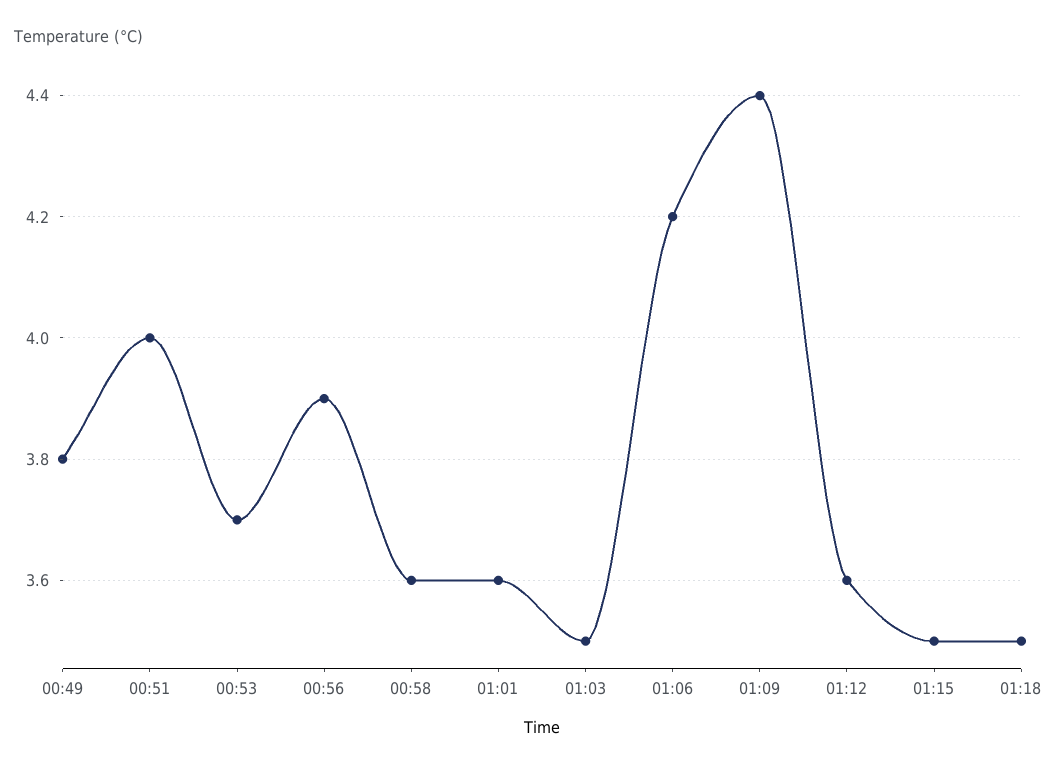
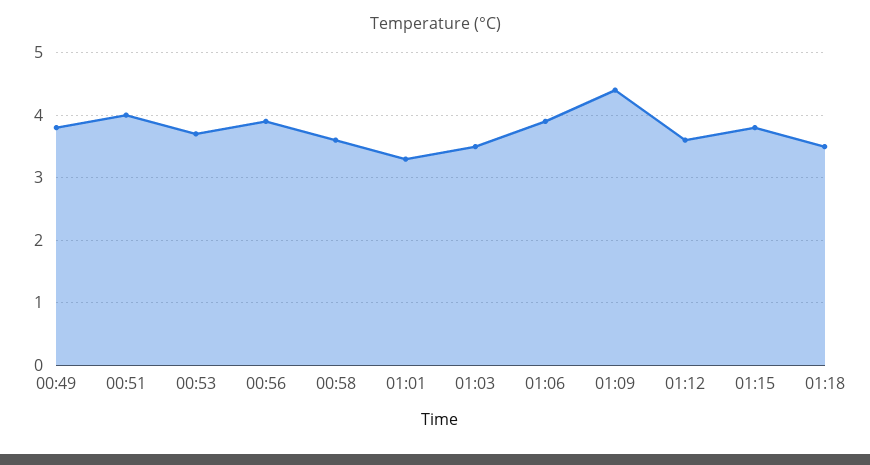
  {
    "00:49": 3.8,
    "00:51": 4,
    "00:53": 3.7,
    "00:56": 3.9,
    "00:58": 3.6,
-   "01:01": 3.6,
+   "01:01": 3.3,
    "01:03": 3.5,
-   "01:06": 4.2,
+   "01:06": 3.9,
    "01:09": 4.4,
    "01:12": 3.6,
-   "01:15": 3.5,
+   "01:15": 3.8,
    "01:18": 3.5
  }

